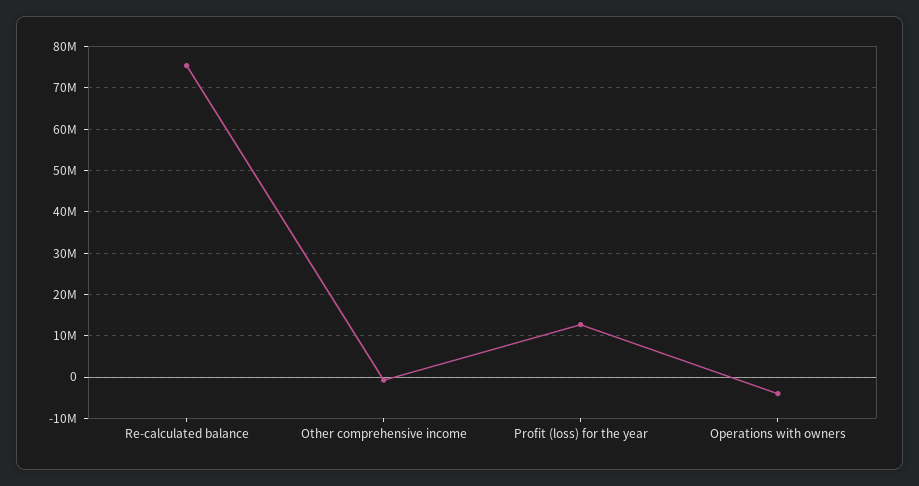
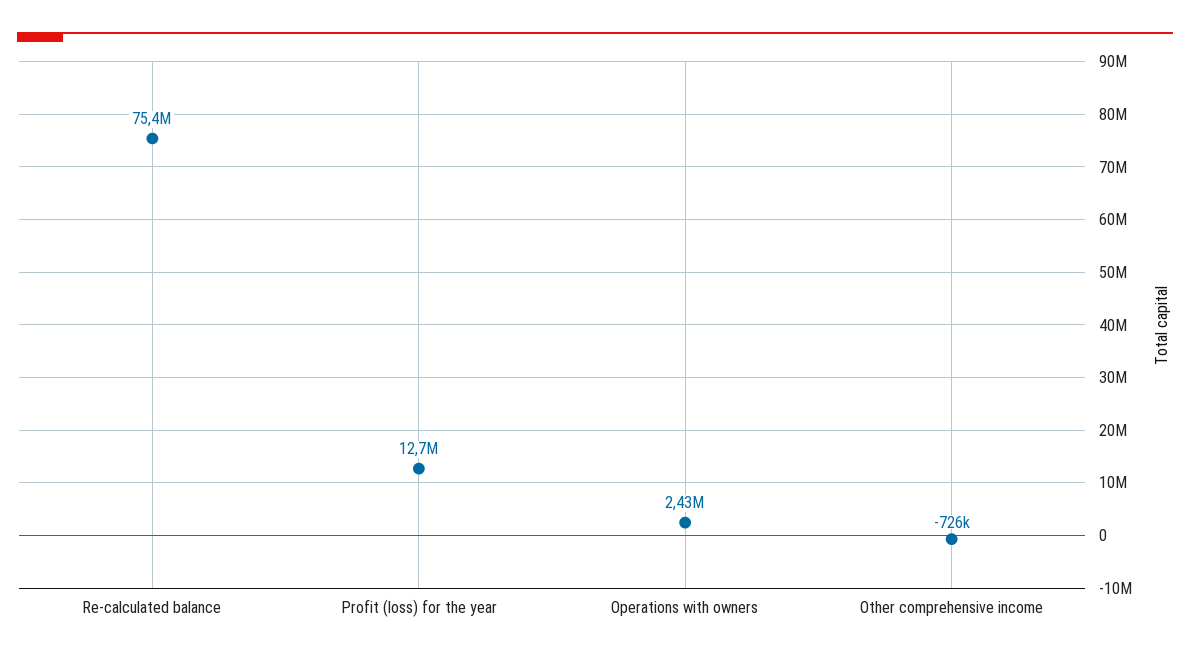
  {
    "Re-calculated balance": 75400000,
    "Other comprehensive income": -726000,
    "Profit (loss) for the year": 12700000,
-   "Operations with owners": -4000000
+   "Operations with owners": 2430000
  }

